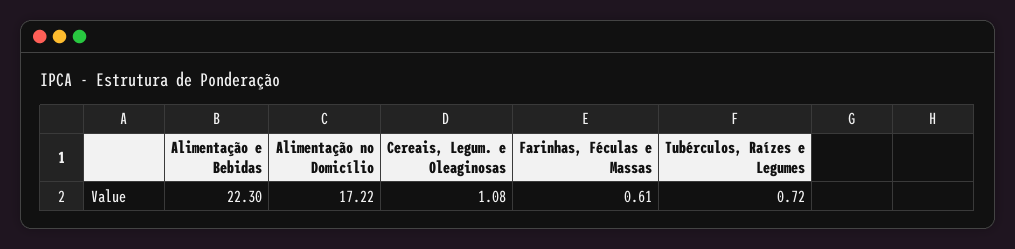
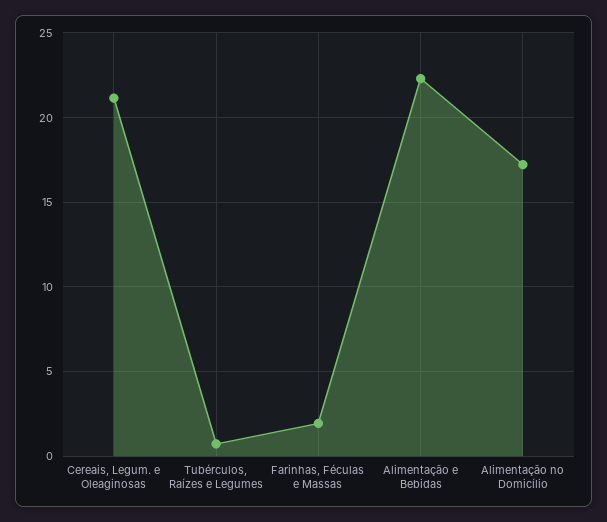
  {
    "Alimentação e Bebidas": 22.3,
    "Alimentação no Domicílio": 17.22,
-   "Cereais, Legum. e Oleaginosas": 1.08,
+   "Cereais, Legum. e Oleaginosas": 21,
-   "Farinhas, Féculas e Massas": 0.61,
+   "Farinhas, Féculas e Massas": 2,
    "Tubérculos, Raízes e Legumes": 0.72
  }

